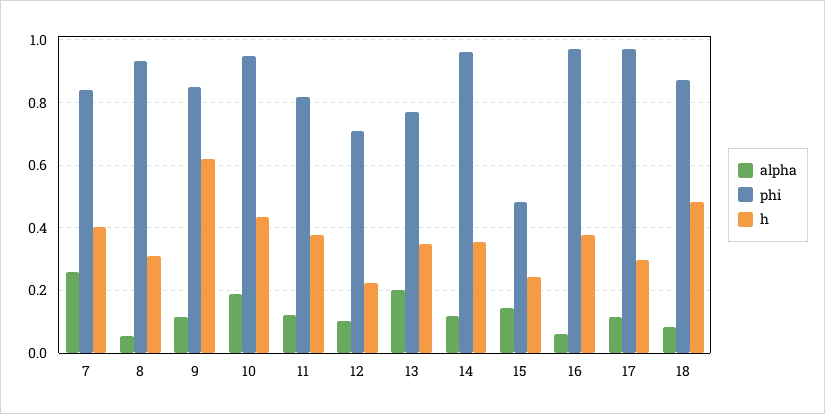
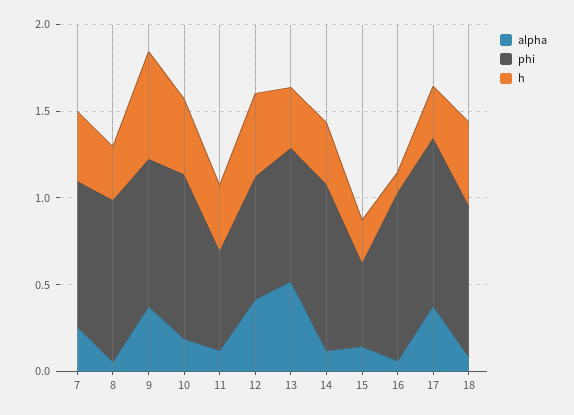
  {
    "alpha": {
      "7": 0.26,
      "8": 0.06,
-     "9": 0.12,
+     "9": 0.4,
      "10": 0.18,
      "11": 0.12,
-     "12": 0.1,
+     "12": 0.4,
-     "13": 0.2,
+     "13": 0.5,
      "14": 0.12,
      "15": 0.14,
      "16": 0.06,
-     "17": 0.12,
+     "17": 0.4,
      "18": 0.08
    },
    "phi": {
      "7": 0.84,
      "8": 0.94,
      "9": 0.86,
      "10": 0.94,
-     "11": 0.82,
+     "11": 0.6,
      "12": 0.7,
      "13": 0.76,
      "14": 0.96,
      "15": 0.48,
      "16": 0.98,
      "17": 0.98,
      "18": 0.88
    },
    "h": {
      "7": 0.4,
      "8": 0.3,
      "9": 0.62,
      "10": 0.44,
      "11": 0.38,
-     "12": 0.22,
+     "12": 0.5,
      "13": 0.34,
      "14": 0.36,
      "15": 0.24,
-     "16": 0.38,
+     "16": 0.1,
      "17": 0.3,
      "18": 0.48
    }
  }

